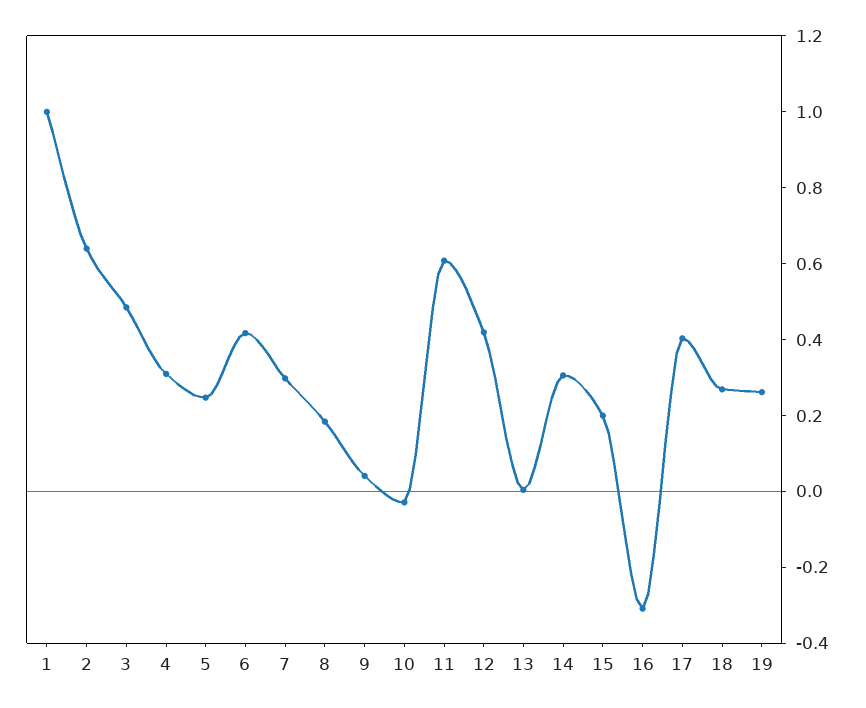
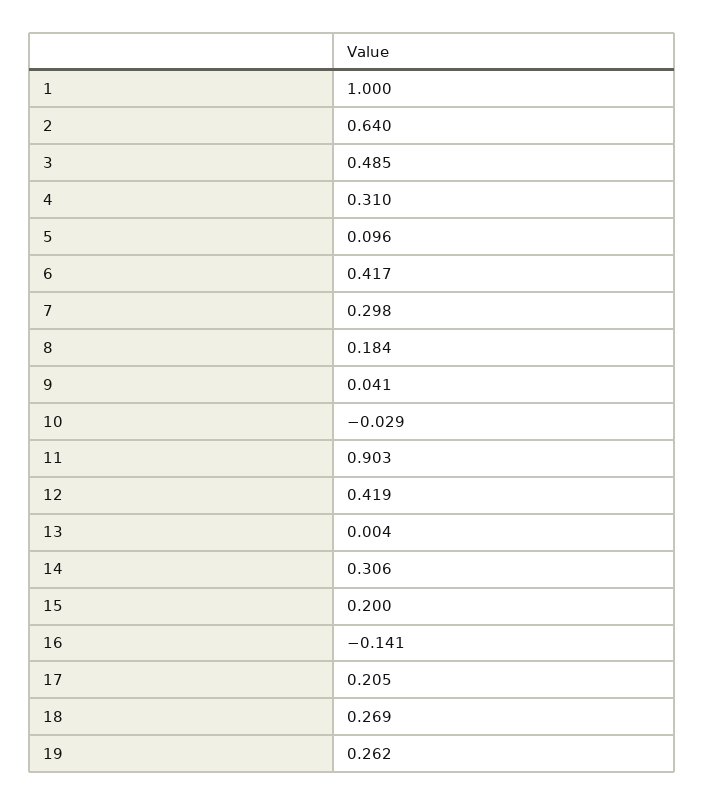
  {
    "1": 1,
    "2": 0.64,
    "3": 0.485,
    "4": 0.31,
-   "5": 0.25,
+   "5": 0.096,
    "6": 0.417,
    "7": 0.298,
    "8": 0.184,
    "9": 0.041,
    "10": -0.029,
-   "11": 0.6,
+   "11": 0.903,
    "12": 0.419,
    "13": 0.004,
    "14": 0.306,
    "15": 0.2,
-   "16": -0.3,
+   "16": -0.141,
-   "17": 0.4,
+   "17": 0.205,
    "18": 0.269,
    "19": 0.262
  }

